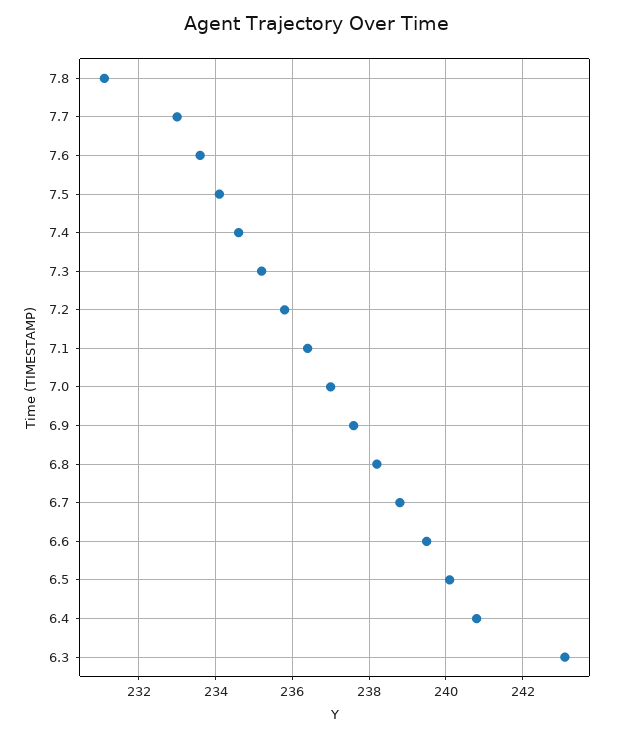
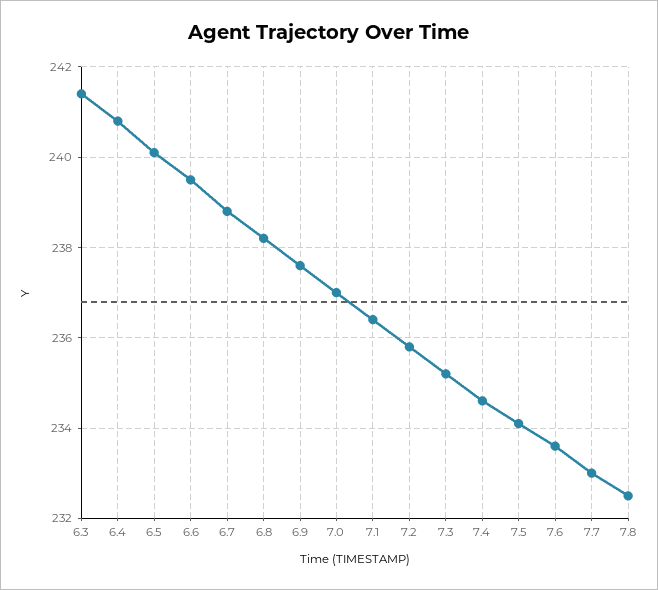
  {
-   "7.8": 231,
+   "7.8": 232.5,
    "7.7": 233,
    "7.6": 233.5,
    "7.5": 234,
    "7.4": 234.5,
    "7.3": 235,
    "7.2": 236,
    "7.1": 236.5,
    "7.0": 237,
    "6.9": 237.5,
    "6.8": 238,
    "6.7": 239,
    "6.6": 239.5,
    "6.5": 240,
    "6.4": 241,
-   "6.3": 243
+   "6.3": 241.5
  }

